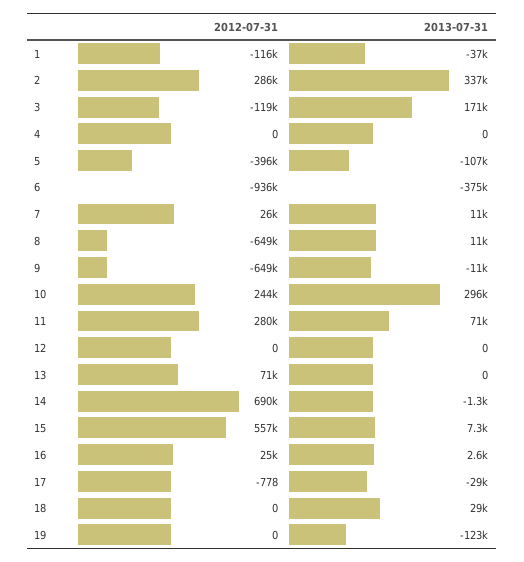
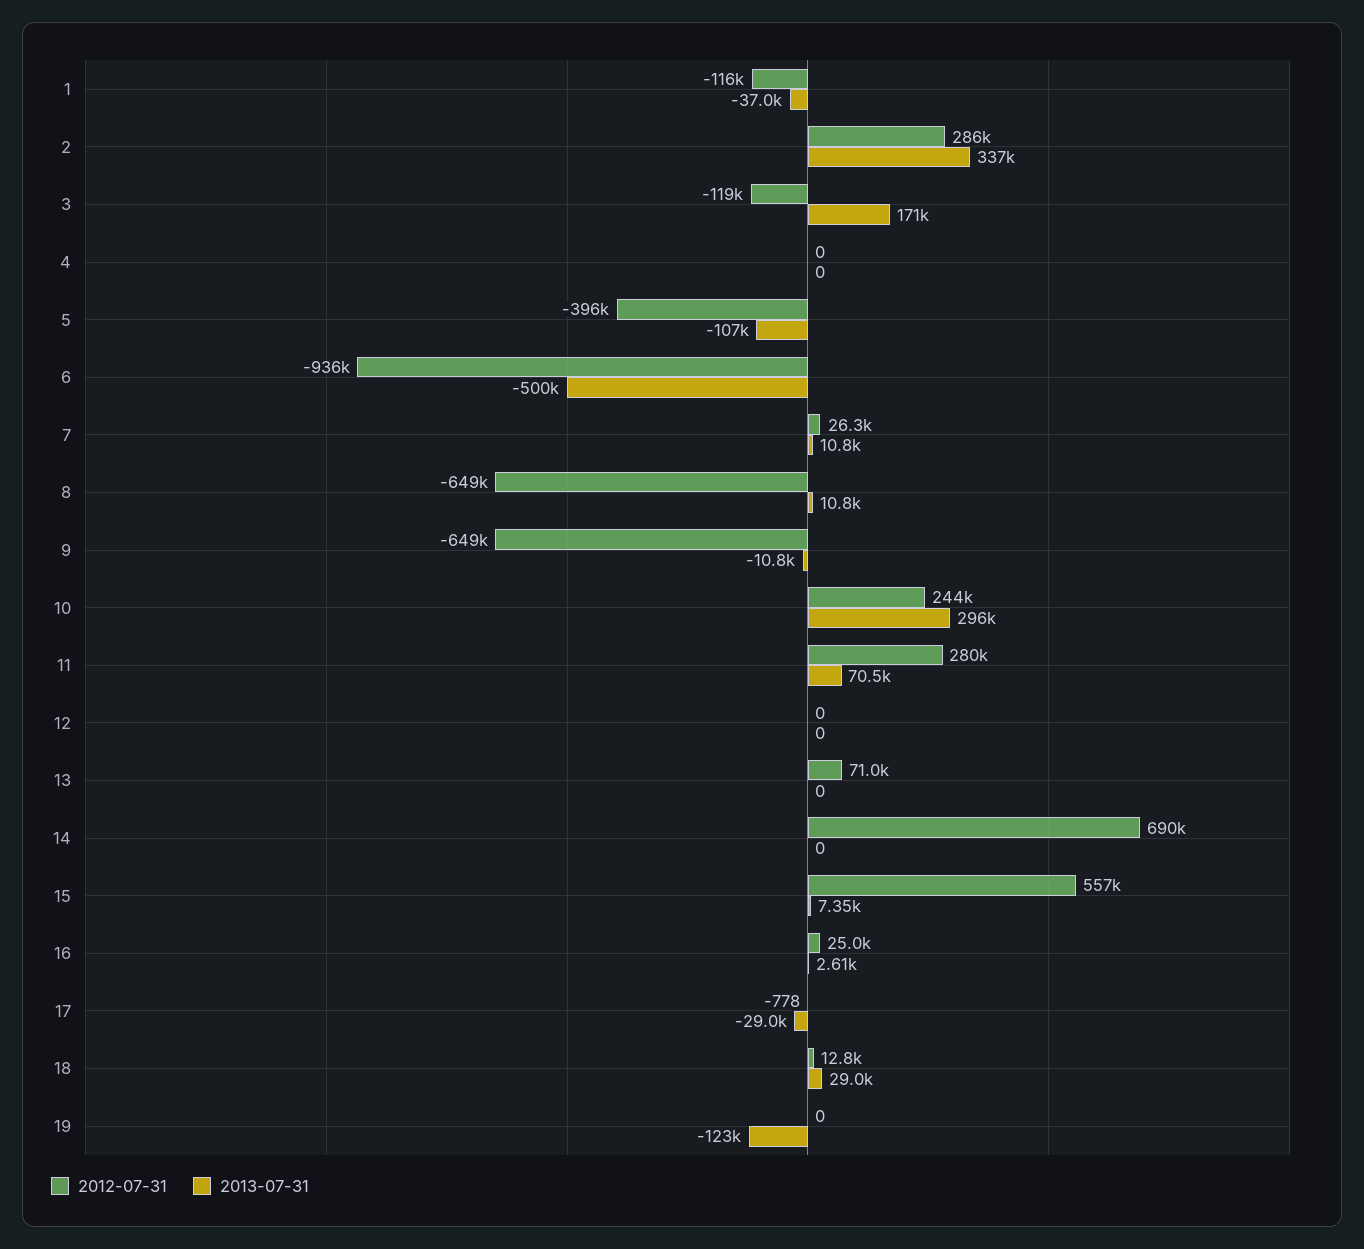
  {
    "2012-07-31": {
      "1": -116000,
      "2": 286000,
      "3": -119000,
      "4": 0,
      "5": -396000,
      "6": -936000,
      "7": 26300,
      "8": -649000,
      "9": -649000,
      "10": 244000,
      "11": 280000,
      "12": 0,
      "13": 71000,
      "14": 690000,
      "15": 557000,
      "16": 25000,
      "17": -778,
-     "18": 0,
+     "18": 12800,
      "19": 0
    },
    "2013-07-31": {
      "1": -37000,
      "2": 337000,
      "3": 171000,
      "4": 0,
      "5": -107000,
-     "6": -375000,
+     "6": -500000,
      "7": 10800,
      "8": 10800,
      "9": -10800,
      "10": 296000,
      "11": 70500,
      "12": 0,
      "13": 0,
-     "14": -1300,
+     "14": 0,
      "15": 7350,
      "16": 2610,
      "17": -29000,
      "18": 29000,
      "19": -123000
    }
  }

